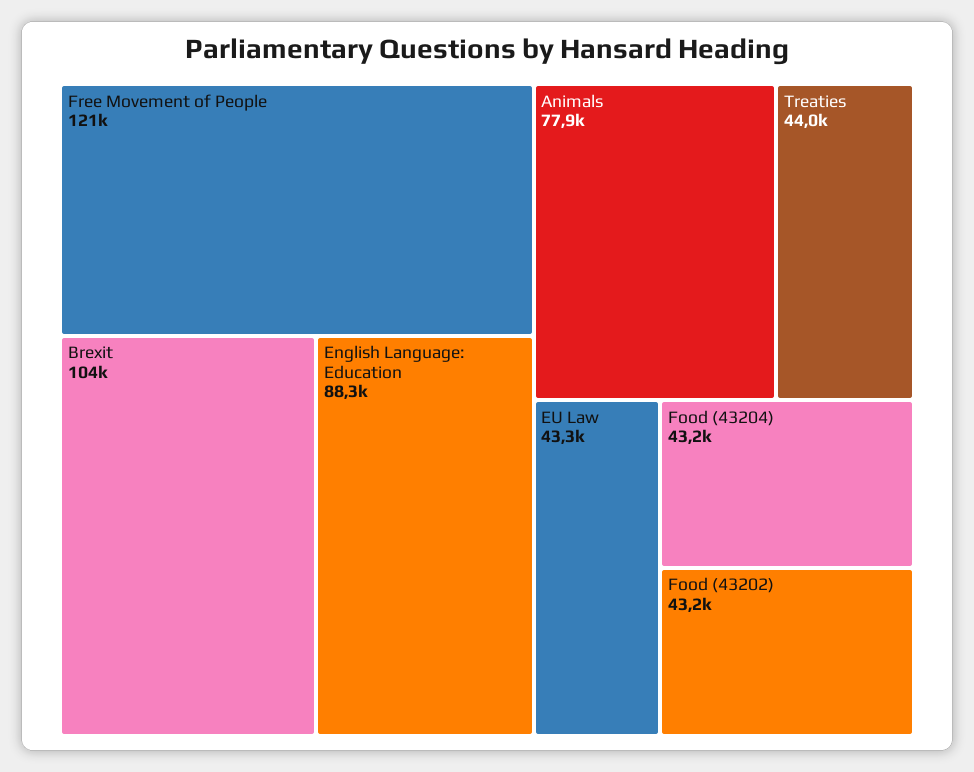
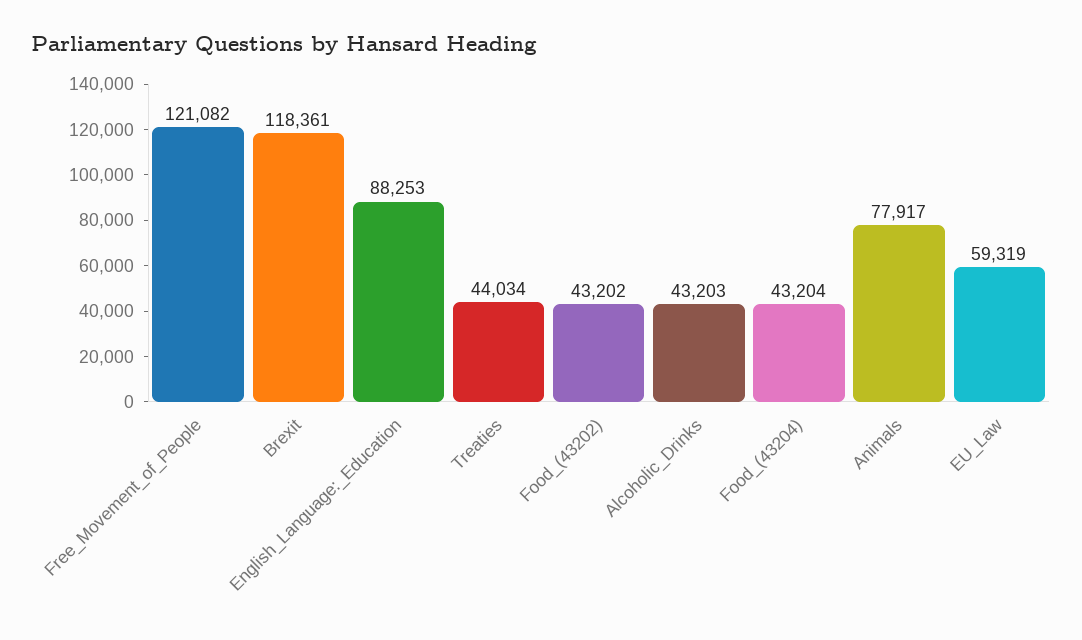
  {
    "Free Movement of People": 121082,
-   "Brexit": 104000,
+   "Brexit": 118361,
    "English Language: Education": 88253,
    "Animals": 77917,
    "Treaties": 44034,
-   "EU Law": 43300,
+   "EU Law": 59319,
    "Food (43204)": 43204,
-   "Food (43202)": 43202
+   "Food (43202)": 43202,
+   "Alcoholic_Drinks": 43203
  }

